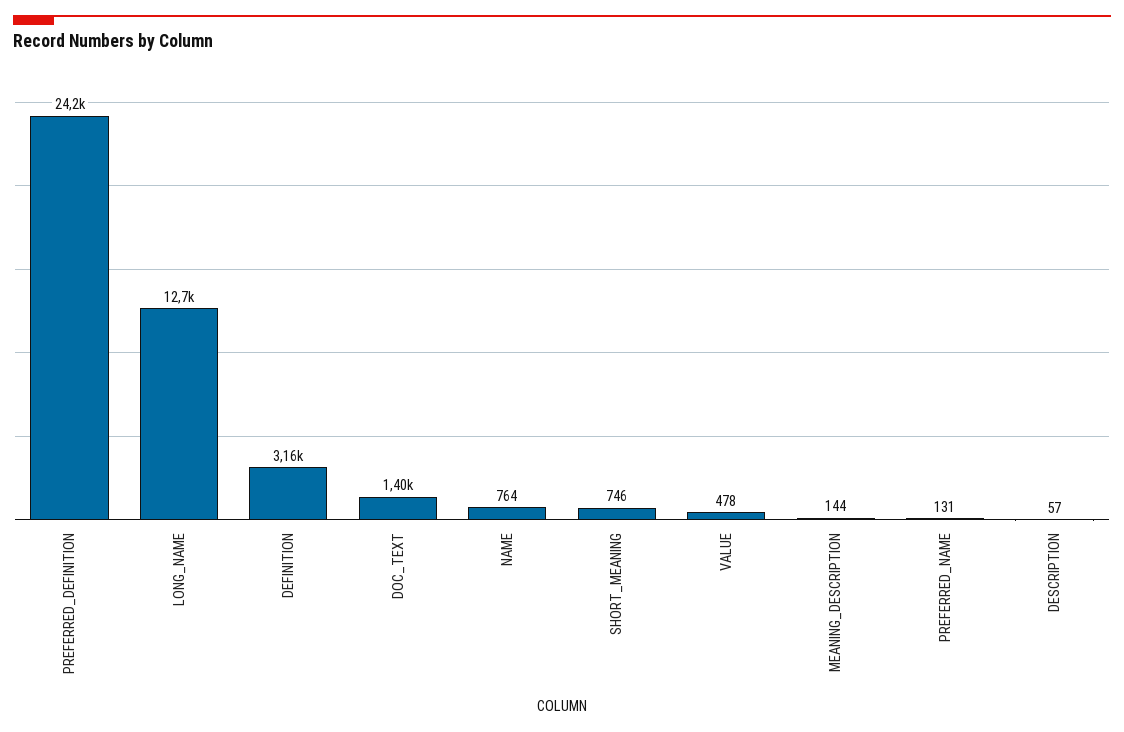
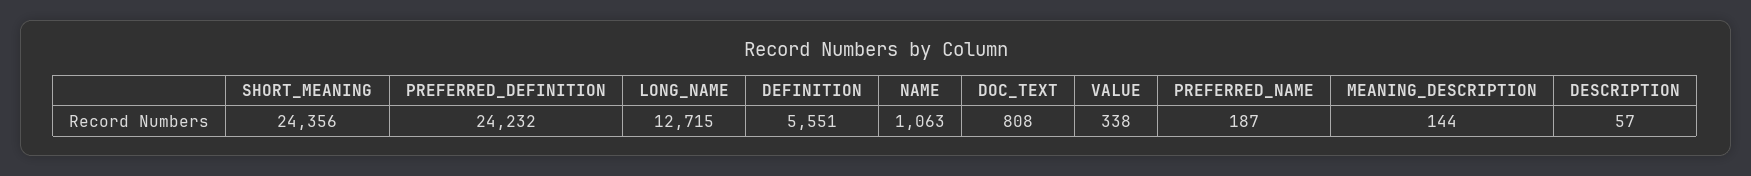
  {
    "PREFERRED_DEFINITION": 24232,
    "LONG_NAME": 12715,
-   "DEFINITION": 3160,
+   "DEFINITION": 5551,
-   "DOC_TEXT": 1400,
+   "DOC_TEXT": 808,
-   "NAME": 764,
+   "NAME": 1063,
-   "SHORT_MEANING": 746,
+   "SHORT_MEANING": 24356,
-   "VALUE": 478,
+   "VALUE": 338,
    "MEANING_DESCRIPTION": 144,
-   "PREFERRED_NAME": 131,
+   "PREFERRED_NAME": 187,
    "DESCRIPTION": 57
  }

